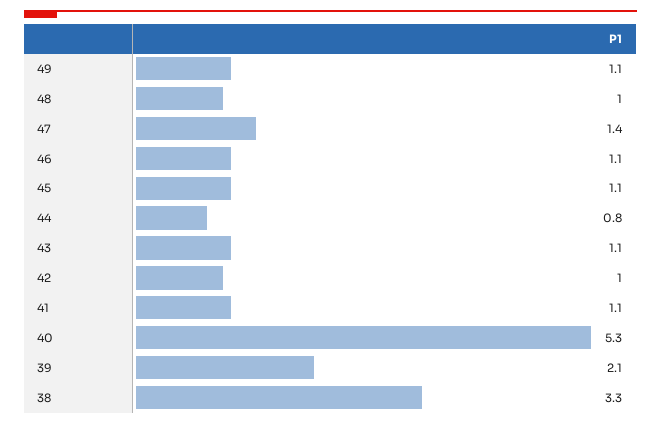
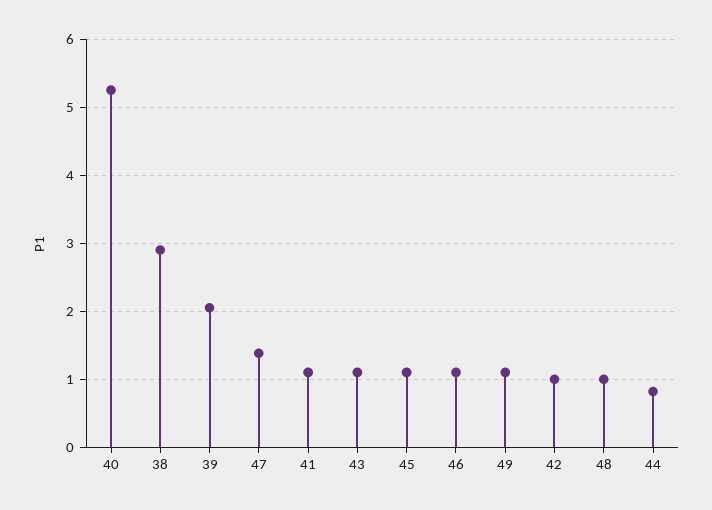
  {
    "49": 1.1,
    "48": 1,
    "47": 1.4,
    "46": 1.1,
    "45": 1.1,
    "44": 0.8,
    "43": 1.1,
    "42": 1,
    "41": 1.1,
    "40": 5.3,
    "39": 2.1,
-   "38": 3.3
+   "38": 2.9
  }

